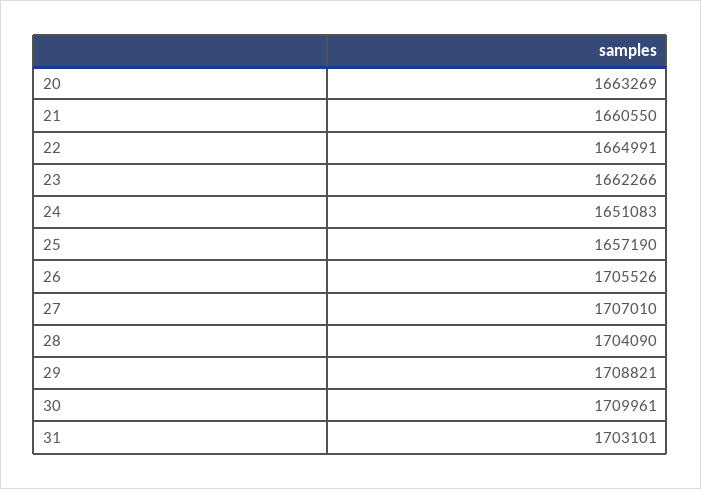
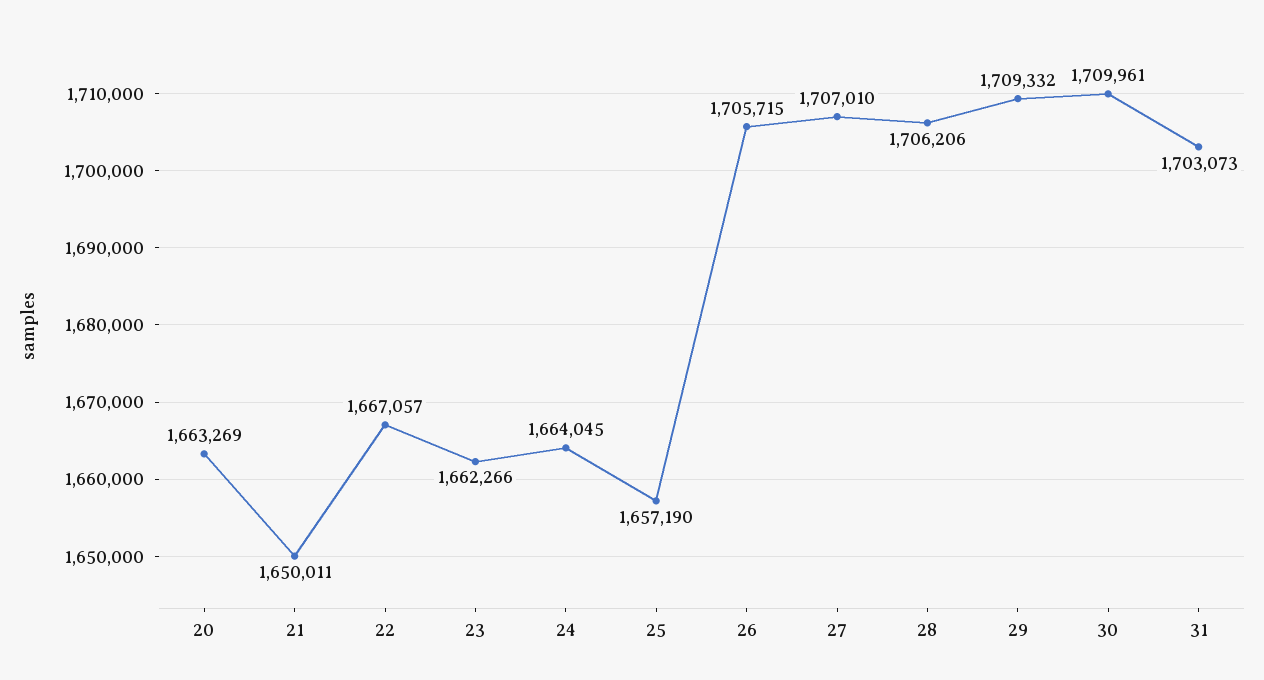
  {
    "20": 1663269,
-   "21": 1660550,
+   "21": 1650011,
-   "22": 1664991,
+   "22": 1667057,
    "23": 1662266,
-   "24": 1651083,
+   "24": 1664045,
    "25": 1657190,
-   "26": 1705526,
+   "26": 1705715,
    "27": 1707010,
-   "28": 1704090,
+   "28": 1706206,
-   "29": 1708821,
+   "29": 1709332,
    "30": 1709961,
-   "31": 1703101
+   "31": 1703073
  }

